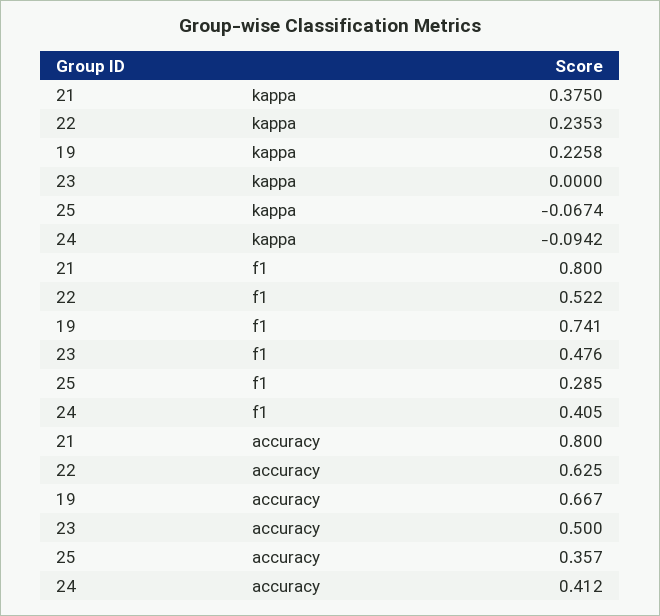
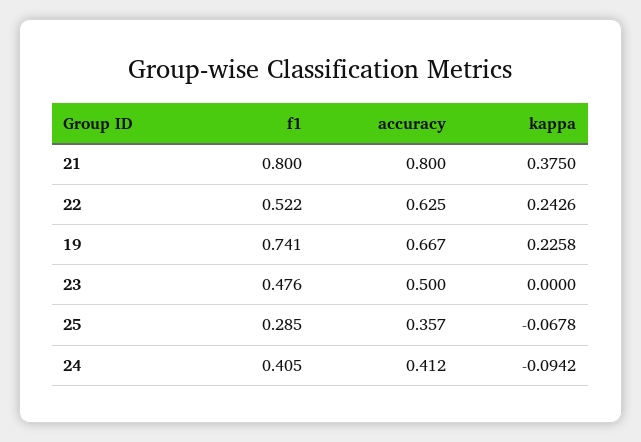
  {
    "21": {
      "kappa": 0.375,
      "f1": 0.8,
      "accuracy": 0.8
    },
    "22": {
-     "kappa": 0.2353,
+     "kappa": 0.2426,
      "f1": 0.522,
      "accuracy": 0.625
    },
    "19": {
      "kappa": 0.2258,
      "f1": 0.741,
      "accuracy": 0.667
    },
    "23": {
      "kappa": 0,
      "f1": 0.476,
      "accuracy": 0.5
    },
    "25": {
-     "kappa": -0.0674,
+     "kappa": -0.0678,
      "f1": 0.285,
      "accuracy": 0.357
    },
    "24": {
      "kappa": -0.0942,
      "f1": 0.405,
      "accuracy": 0.412
    }
  }

